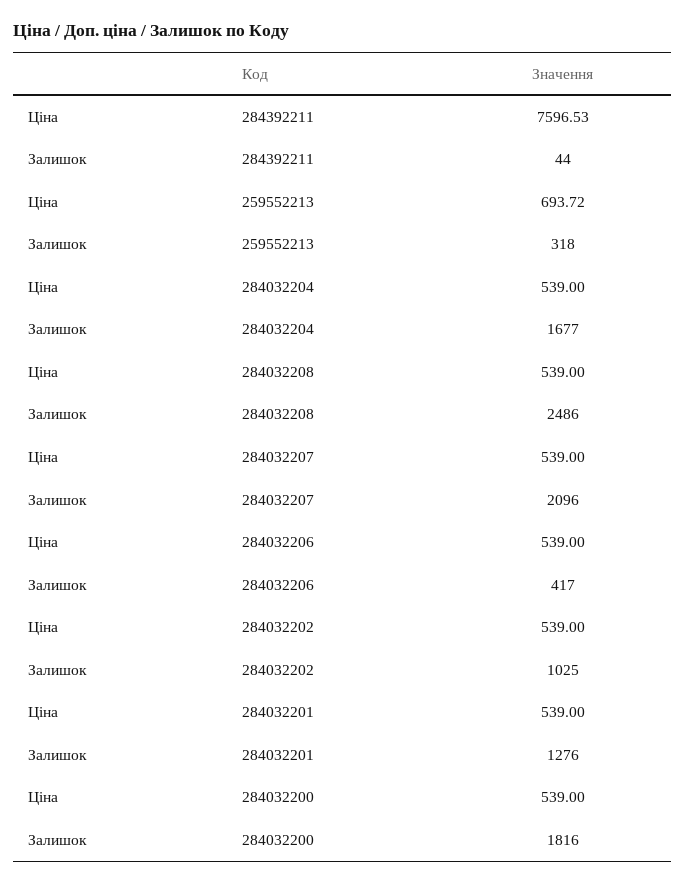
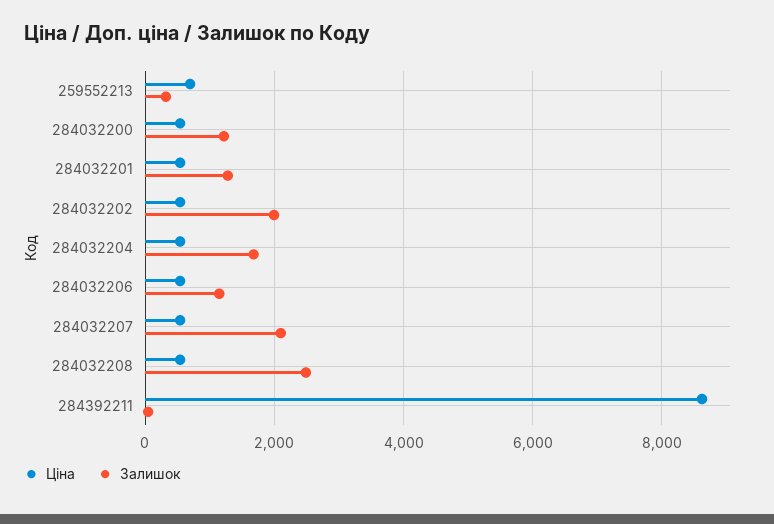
  {
    "Ціна": {
-     "284392211": 7596.53,
+     "284392211": 8600,
      "259552213": 693.72,
      "284032204": 539,
      "284032208": 539,
      "284032207": 539,
      "284032206": 539,
      "284032202": 539,
      "284032201": 539,
      "284032200": 539
    },
    "Залишок": {
      "284392211": 44,
      "259552213": 318,
      "284032204": 1677,
      "284032208": 2486,
      "284032207": 2096,
-     "284032206": 417,
+     "284032206": 1200,
-     "284032202": 1025,
+     "284032202": 2000,
      "284032201": 1276,
-     "284032200": 1816
+     "284032200": 1200
    }
  }

